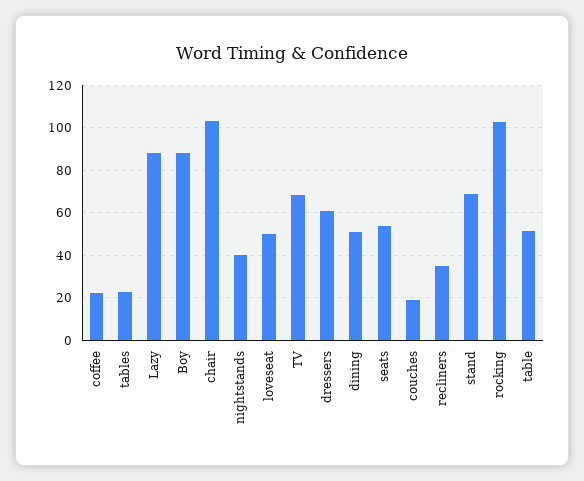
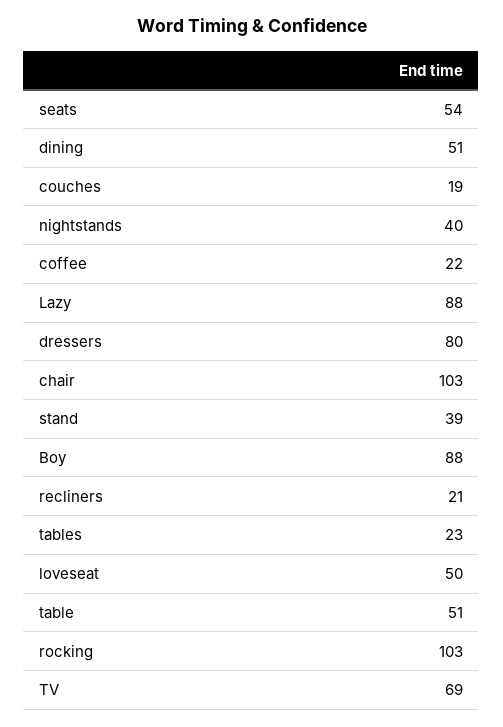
  {
    "coffee": 22,
    "tables": 23,
    "Lazy": 88,
    "Boy": 88,
    "chair": 103,
    "nightstands": 40,
    "loveseat": 50,
    "TV": 69,
-   "dressers": 60,
+   "dressers": 80,
    "dining": 51,
    "seats": 54,
    "couches": 19,
-   "recliners": 35,
+   "recliners": 21,
-   "stand": 70,
+   "stand": 39,
    "rocking": 103,
    "table": 51
  }

